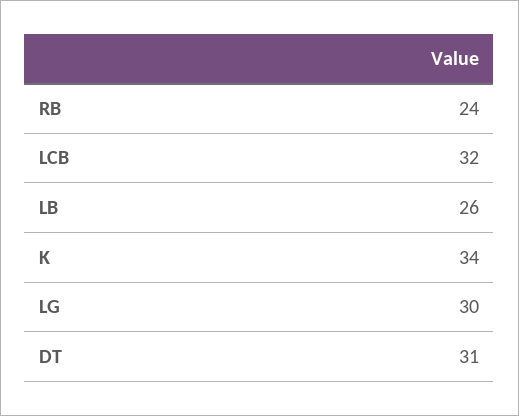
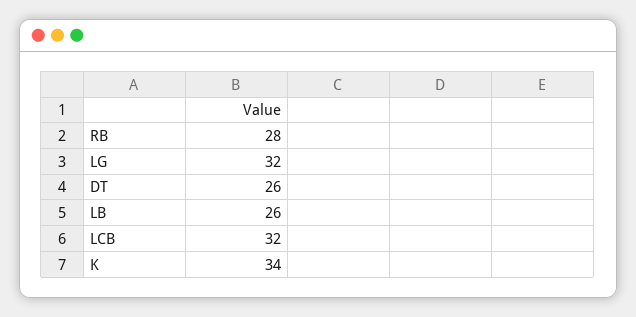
  {
-   "RB": 24,
+   "RB": 28,
    "LCB": 32,
    "LB": 26,
    "K": 34,
-   "LG": 30,
+   "LG": 32,
-   "DT": 31
+   "DT": 26
  }

